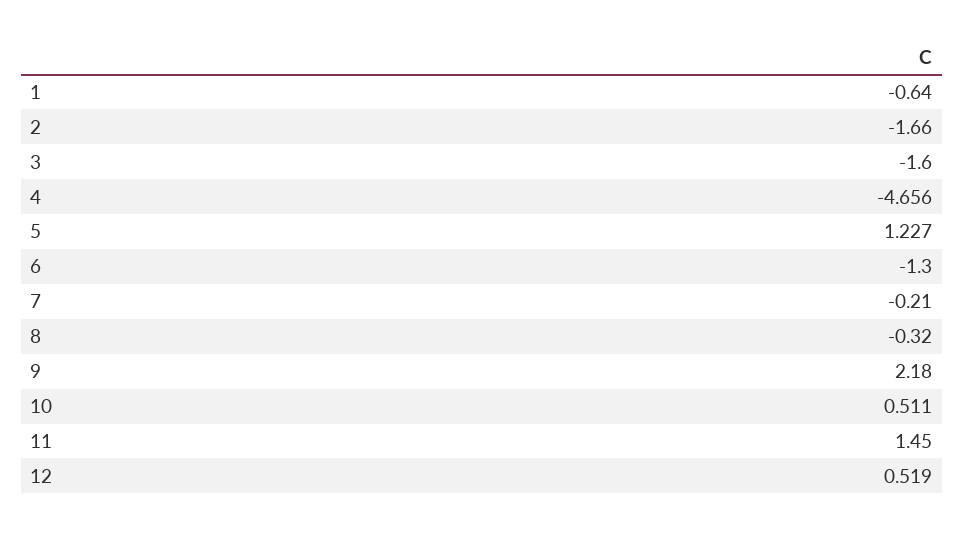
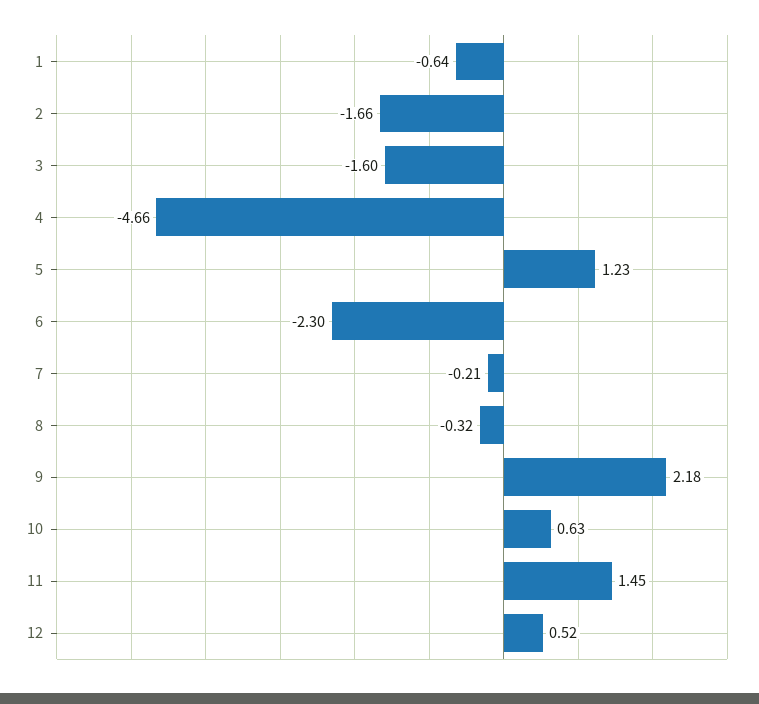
  {
    "1": -0.64,
    "2": -1.66,
    "3": -1.6,
    "4": -4.656,
    "5": 1.227,
-   "6": -1.3,
+   "6": -2.3,
    "7": -0.21,
    "8": -0.32,
    "9": 2.18,
-   "10": 0.511,
+   "10": 0.63,
    "11": 1.45,
    "12": 0.519
  }

